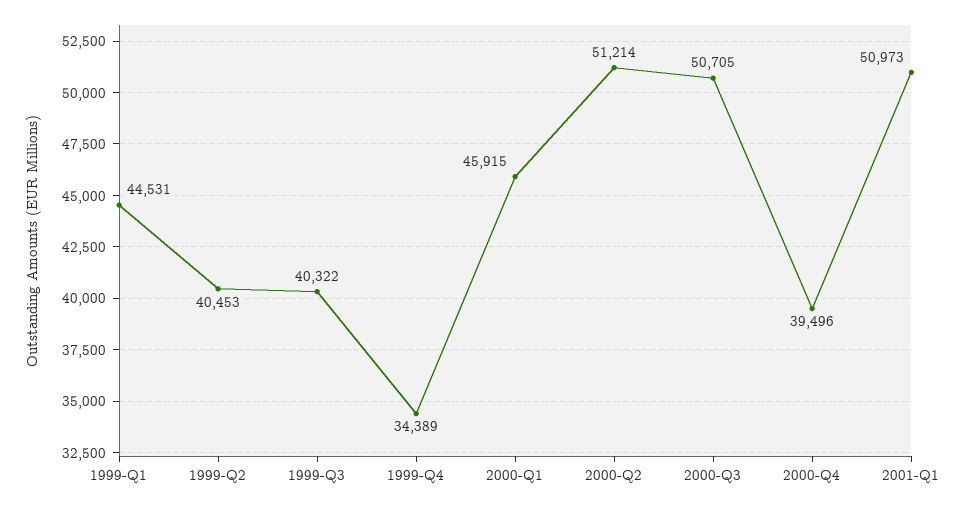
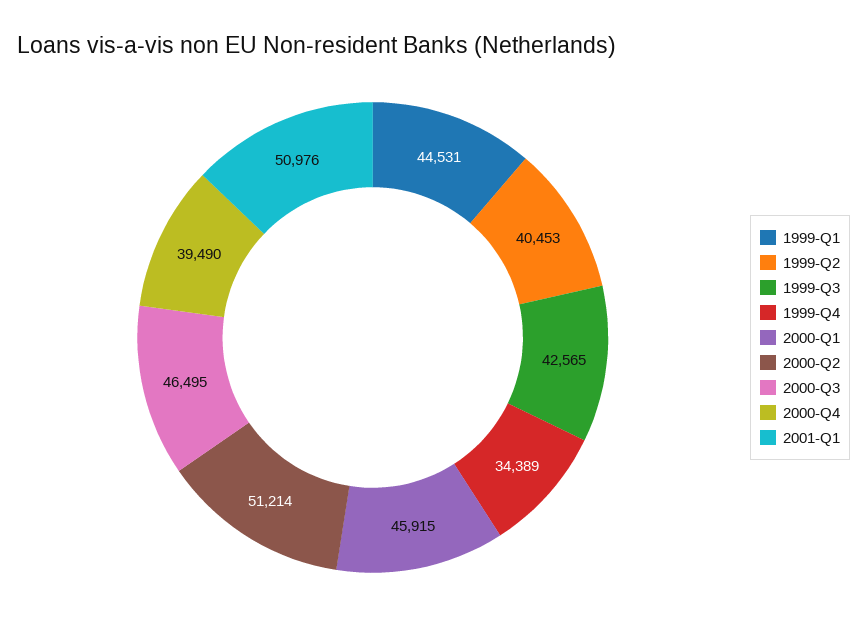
  {
    "1999-Q1": 44531,
    "1999-Q2": 40453,
-   "1999-Q3": 40322,
+   "1999-Q3": 42565,
    "1999-Q4": 34389,
    "2000-Q1": 45915,
    "2000-Q2": 51214,
-   "2000-Q3": 50705,
+   "2000-Q3": 46495,
-   "2000-Q4": 39496,
+   "2000-Q4": 39490,
-   "2001-Q1": 50973
+   "2001-Q1": 50976
  }

